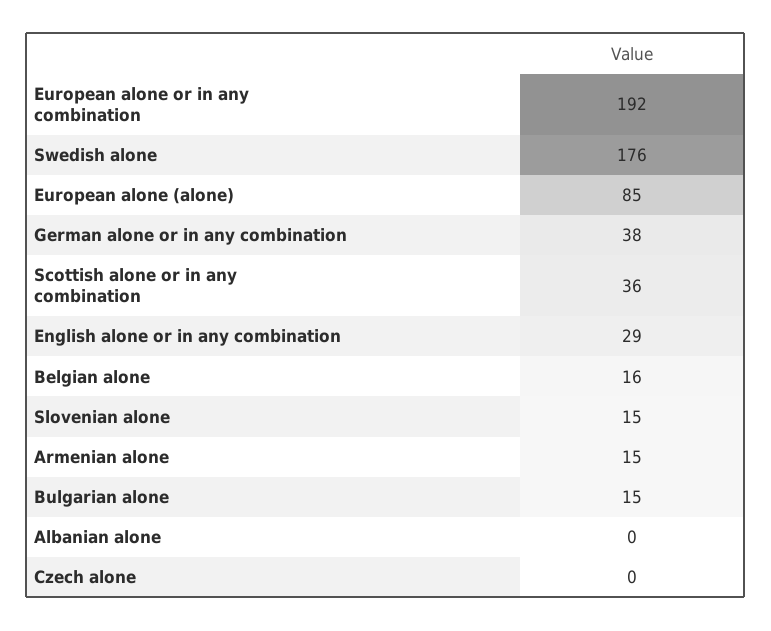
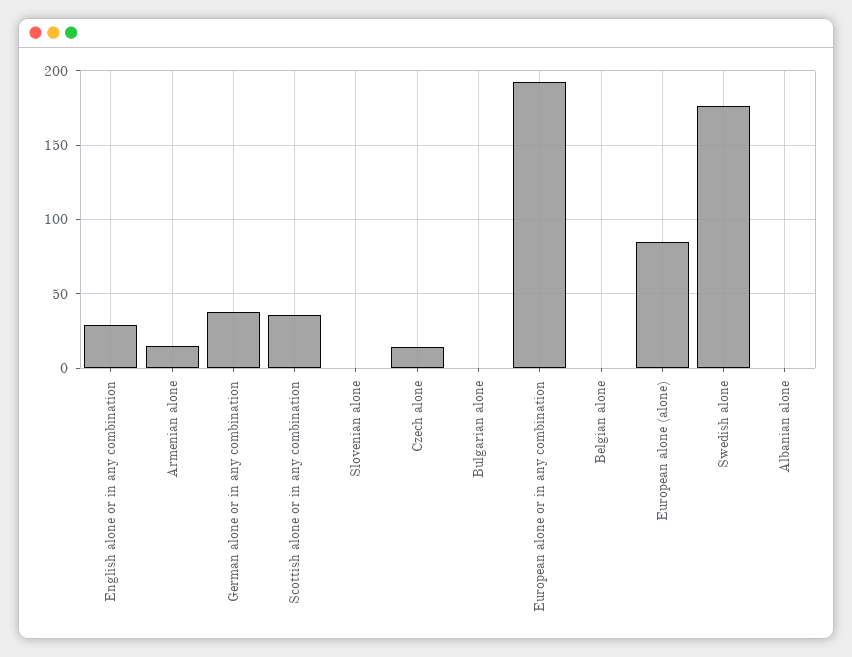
  {
    "European alone or in any combination": 192,
    "Swedish alone": 176,
    "European alone (alone)": 85,
    "German alone or in any combination": 38,
    "Scottish alone or in any combination": 36,
    "English alone or in any combination": 29,
-   "Belgian alone": 16,
+   "Belgian alone": 0,
-   "Slovenian alone": 15,
+   "Slovenian alone": 0,
    "Armenian alone": 15,
-   "Bulgarian alone": 15,
+   "Bulgarian alone": 0,
    "Albanian alone": 0,
-   "Czech alone": 0
+   "Czech alone": 15
  }

